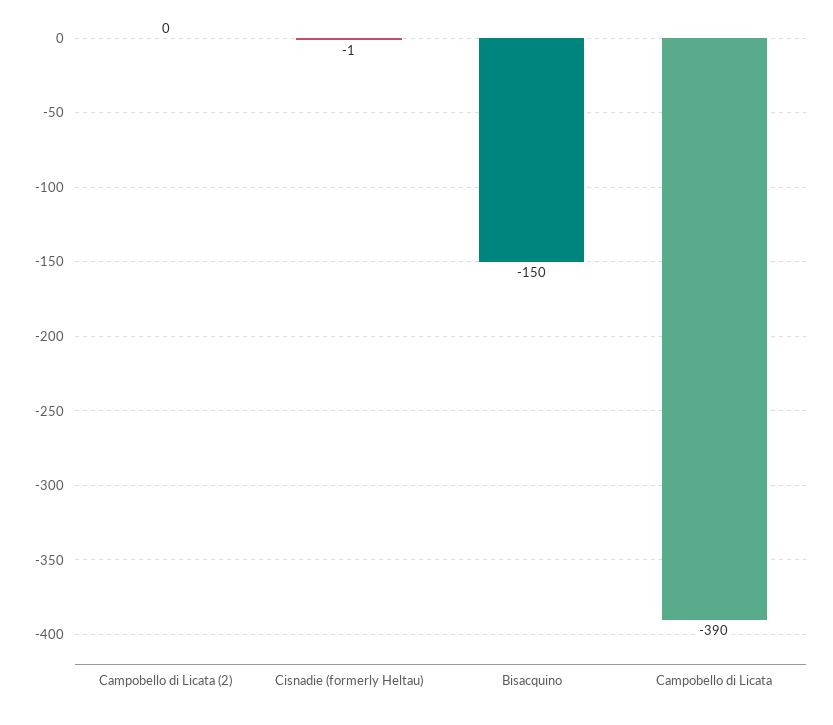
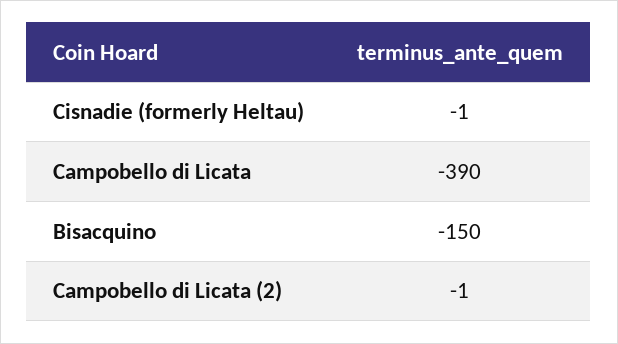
  {
-   "Campobello di Licata (2)": 0,
+   "Campobello di Licata (2)": -1,
    "Cisnadie (formerly Heltau)": -1,
    "Bisacquino": -150,
    "Campobello di Licata": -390
  }

